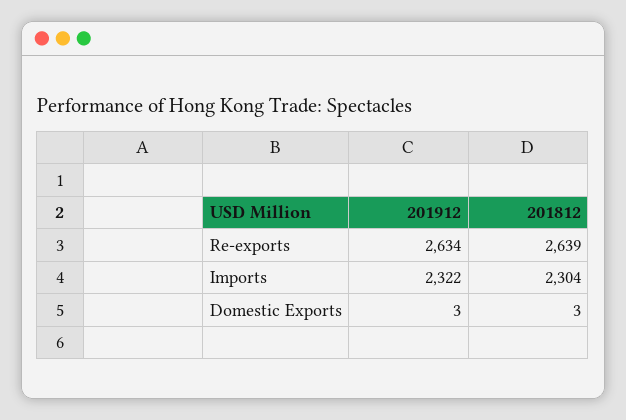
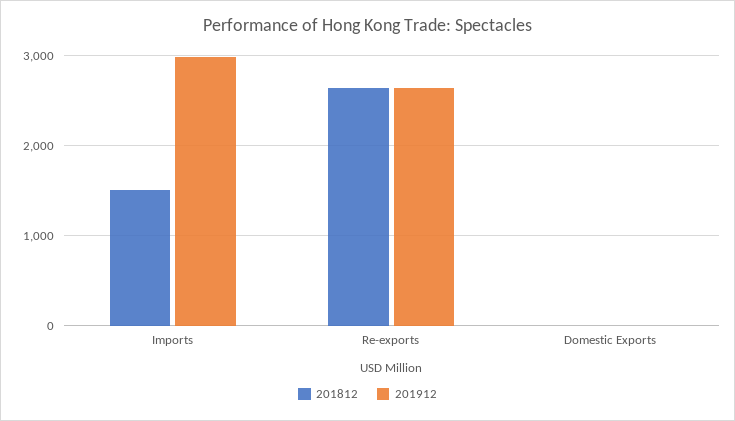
  {
    "201912": {
      "Re-exports": 2634,
-     "Imports": 2322,
+     "Imports": 3000,
      "Domestic Exports": 3
    },
    "201812": {
      "Re-exports": 2639,
-     "Imports": 2304,
+     "Imports": 1500,
      "Domestic Exports": 3
    }
  }

